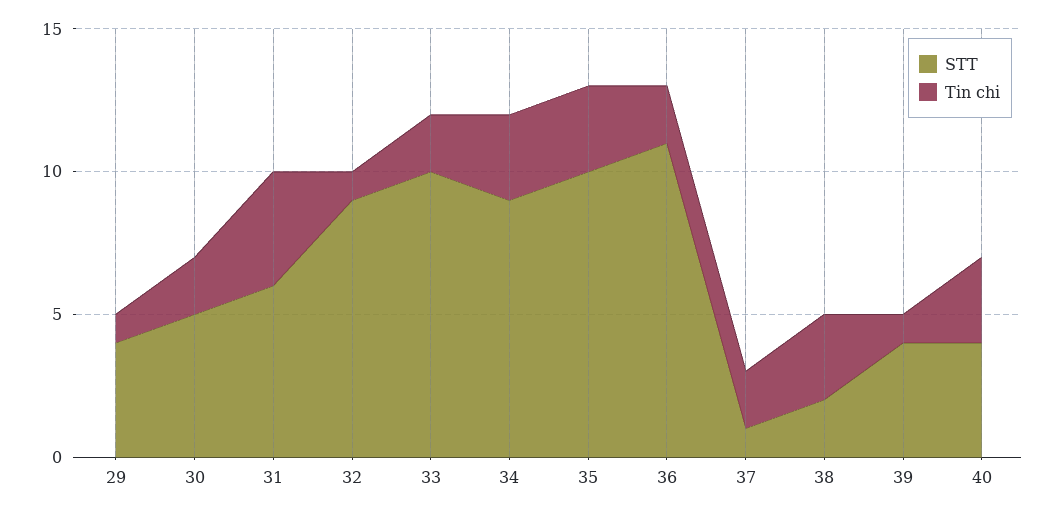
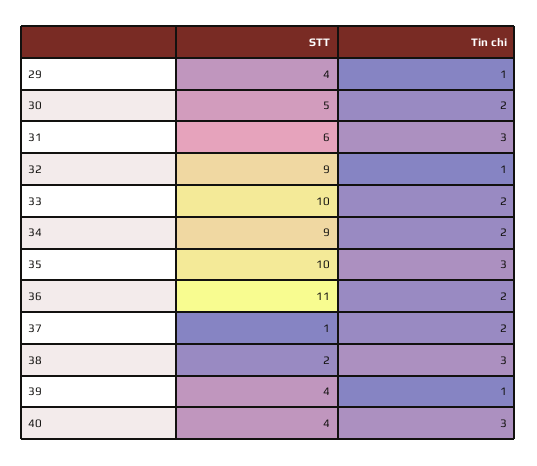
  {
    "STT": {
      "29": 4,
      "30": 5,
      "31": 6,
      "32": 9,
      "33": 10,
      "34": 9,
      "35": 10,
      "36": 11,
      "37": 1,
      "38": 2,
      "39": 4,
      "40": 4
    },
    "Tin chi": {
      "29": 1,
      "30": 2,
-     "31": 4,
+     "31": 3,
      "32": 1,
      "33": 2,
-     "34": 3,
+     "34": 2,
      "35": 3,
      "36": 2,
      "37": 2,
      "38": 3,
      "39": 1,
      "40": 3
    }
  }

